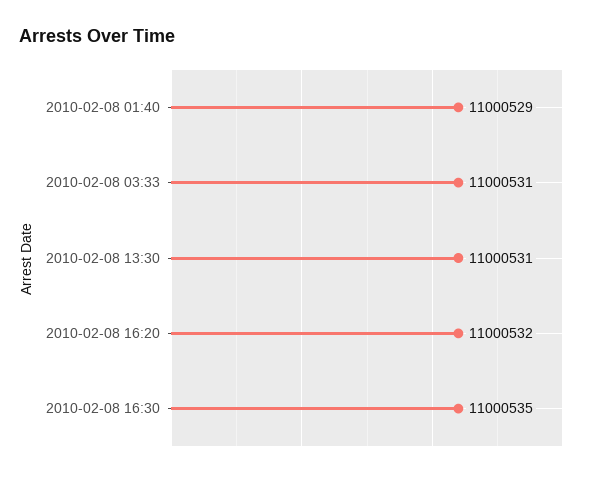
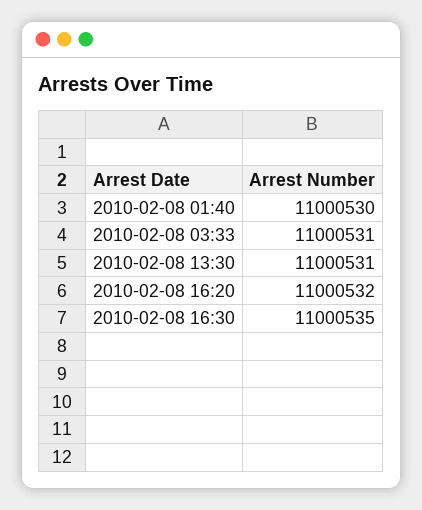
  {
-   "2010-02-08 01:40": 11000529,
+   "2010-02-08 01:40": 11000530,
    "2010-02-08 03:33": 11000531,
    "2010-02-08 13:30": 11000531,
    "2010-02-08 16:20": 11000532,
    "2010-02-08 16:30": 11000535
  }

